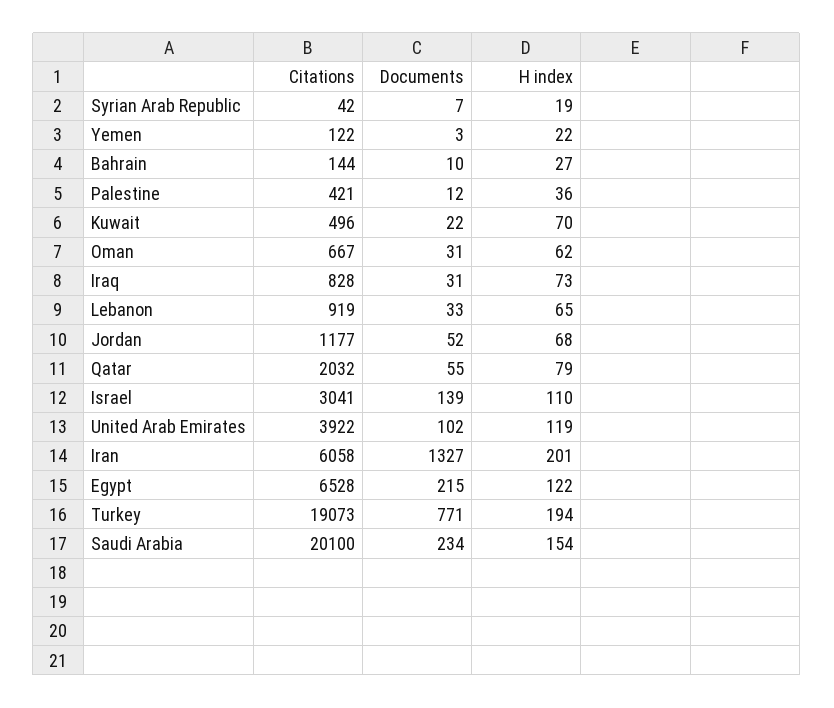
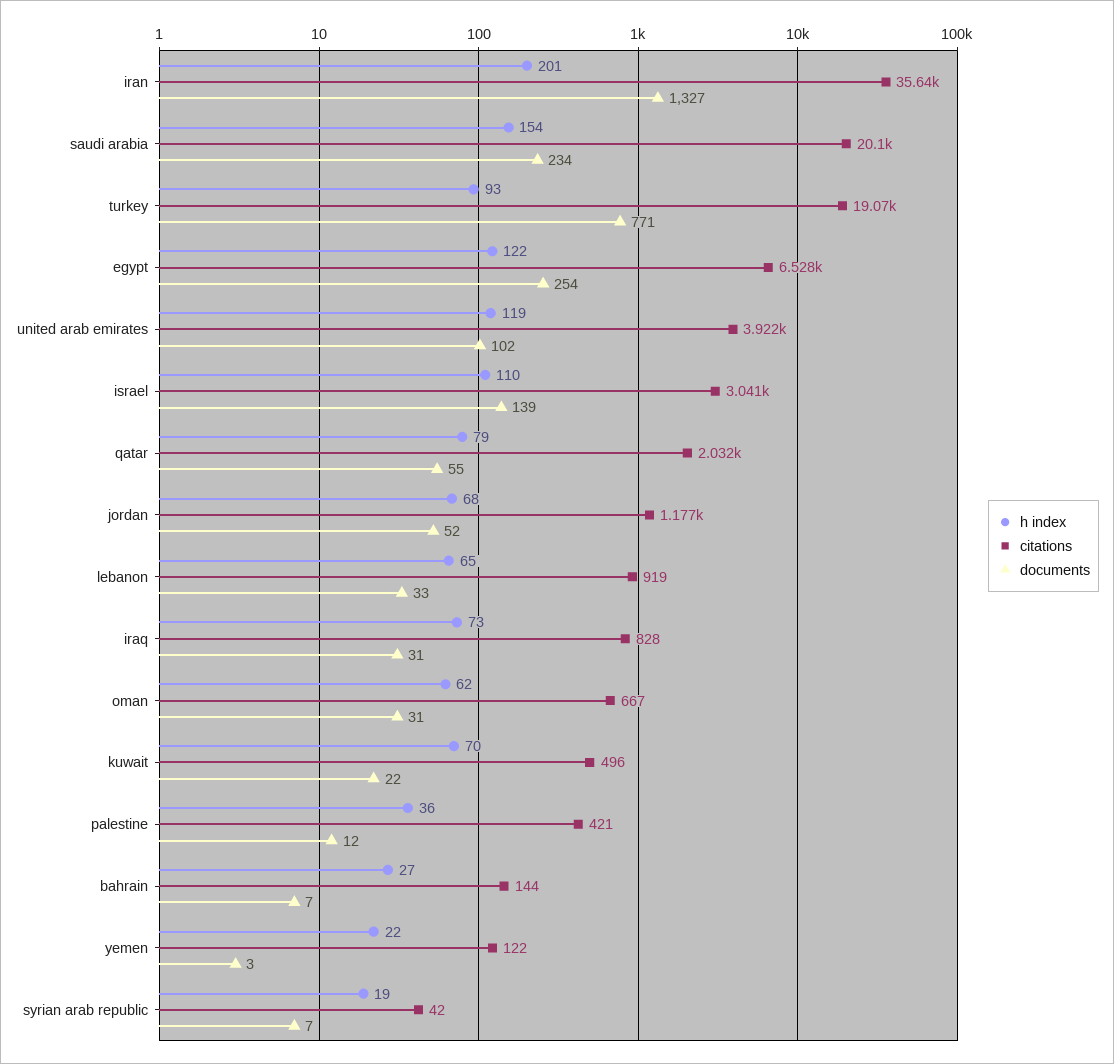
  {
    "Citations": {
      "Syrian Arab Republic": 42,
      "Yemen": 122,
      "Bahrain": 144,
      "Palestine": 421,
      "Kuwait": 496,
      "Oman": 667,
      "Iraq": 828,
      "Lebanon": 919,
      "Jordan": 1177,
      "Qatar": 2032,
      "Israel": 3041,
      "United Arab Emirates": 3922,
-     "Iran": 6058,
+     "Iran": 35640,
      "Egypt": 6528,
      "Turkey": 19073,
      "Saudi Arabia": 20100
    },
    "Documents": {
      "Syrian Arab Republic": 7,
      "Yemen": 3,
-     "Bahrain": 10,
+     "Bahrain": 7,
      "Palestine": 12,
      "Kuwait": 22,
      "Oman": 31,
      "Iraq": 31,
      "Lebanon": 33,
      "Jordan": 52,
      "Qatar": 55,
      "Israel": 139,
      "United Arab Emirates": 102,
      "Iran": 1327,
-     "Egypt": 215,
+     "Egypt": 254,
      "Turkey": 771,
      "Saudi Arabia": 234
    },
    "H index": {
      "Syrian Arab Republic": 19,
      "Yemen": 22,
      "Bahrain": 27,
      "Palestine": 36,
      "Kuwait": 70,
      "Oman": 62,
      "Iraq": 73,
      "Lebanon": 65,
      "Jordan": 68,
      "Qatar": 79,
      "Israel": 110,
      "United Arab Emirates": 119,
      "Iran": 201,
      "Egypt": 122,
-     "Turkey": 194,
+     "Turkey": 93,
      "Saudi Arabia": 154
    }
  }

